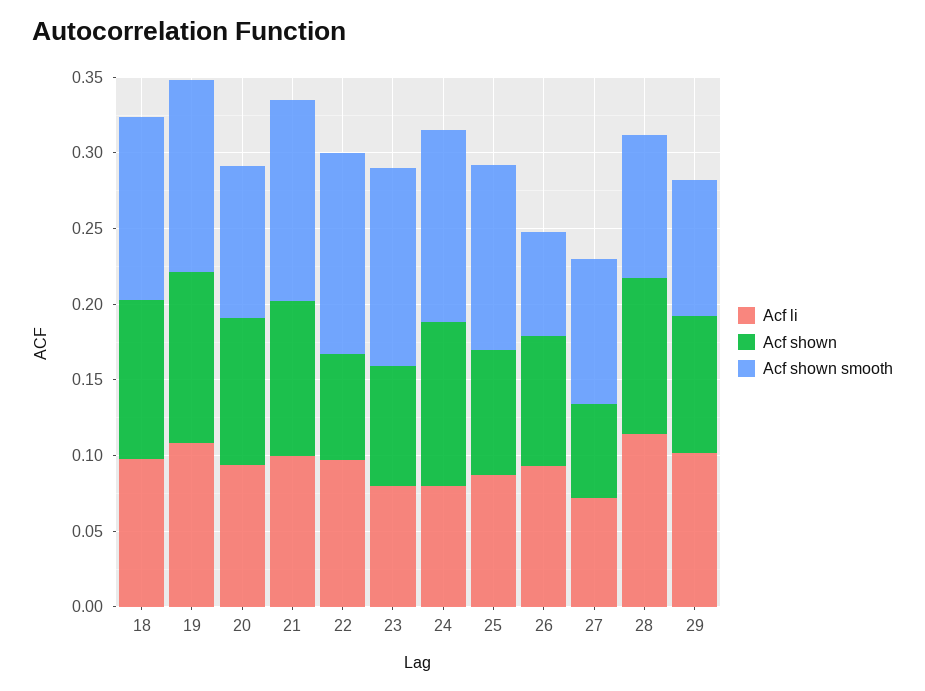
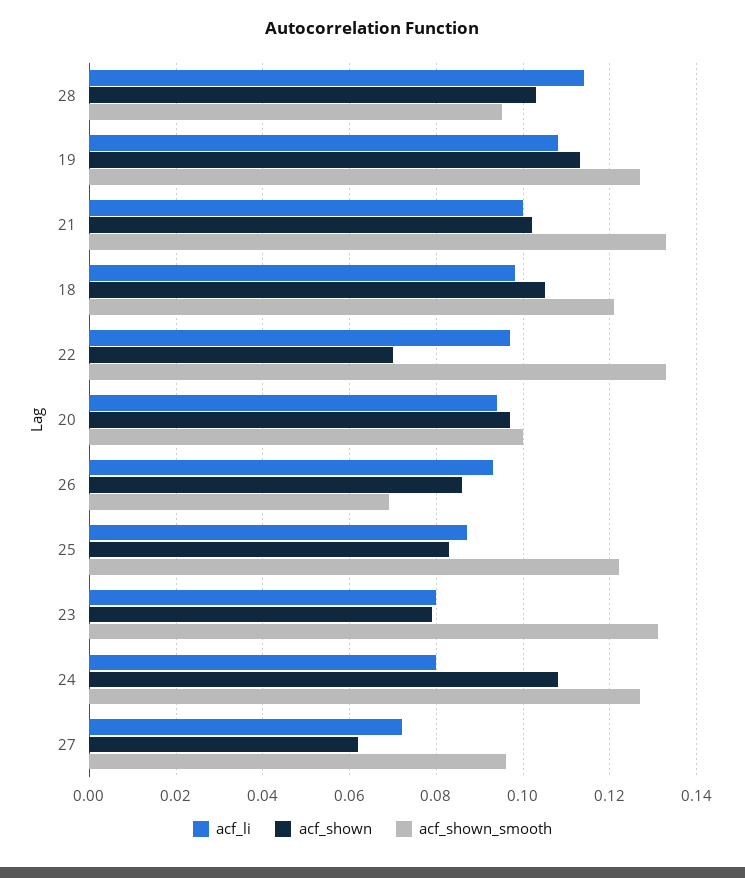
  {
    "Acf li": {
      "18": 0.1,
      "19": 0.11,
      "20": 0.095,
      "21": 0.1,
      "22": 0.095,
      "23": 0.08,
      "24": 0.08,
      "25": 0.085,
      "26": 0.095,
      "27": 0.07,
-     "28": 0.115,
+     "28": 0.115
-     "29": 0.1
    },
    "Acf shown": {
      "18": 0.105,
      "19": 0.115,
      "20": 0.095,
      "21": 0.1,
      "22": 0.07,
      "23": 0.08,
      "24": 0.11,
      "25": 0.085,
      "26": 0.085,
      "27": 0.06,
-     "28": 0.105,
+     "28": 0.105
-     "29": 0.09
    },
    "Acf shown smooth": {
      "18": 0.12,
      "19": 0.125,
      "20": 0.1,
      "21": 0.135,
      "22": 0.135,
      "23": 0.13,
      "24": 0.125,
      "25": 0.12,
      "26": 0.07,
      "27": 0.095,
-     "28": 0.095,
+     "28": 0.095
-     "29": 0.09
    }
  }

